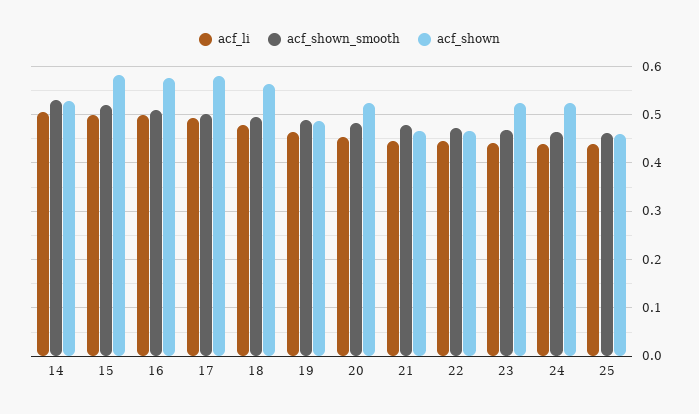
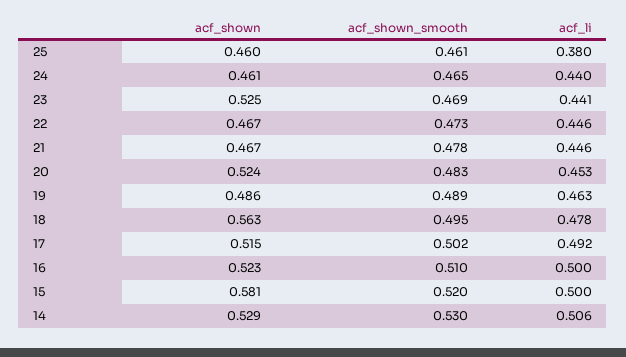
  {
    "acf_li": {
      "14": 0.506,
      "15": 0.5,
      "16": 0.5,
      "17": 0.492,
      "18": 0.478,
      "19": 0.463,
      "20": 0.453,
      "21": 0.446,
      "22": 0.446,
      "23": 0.441,
      "24": 0.44,
-     "25": 0.44
+     "25": 0.38
    },
    "acf_shown_smooth": {
      "14": 0.53,
      "15": 0.52,
      "16": 0.51,
      "17": 0.502,
      "18": 0.495,
      "19": 0.489,
      "20": 0.483,
      "21": 0.478,
      "22": 0.473,
      "23": 0.469,
      "24": 0.465,
      "25": 0.461
    },
    "acf_shown": {
      "14": 0.529,
      "15": 0.581,
-     "16": 0.58,
+     "16": 0.523,
-     "17": 0.58,
+     "17": 0.515,
      "18": 0.563,
      "19": 0.486,
      "20": 0.524,
      "21": 0.467,
      "22": 0.467,
      "23": 0.525,
-     "24": 0.52,
+     "24": 0.461,
      "25": 0.46
    }
  }

